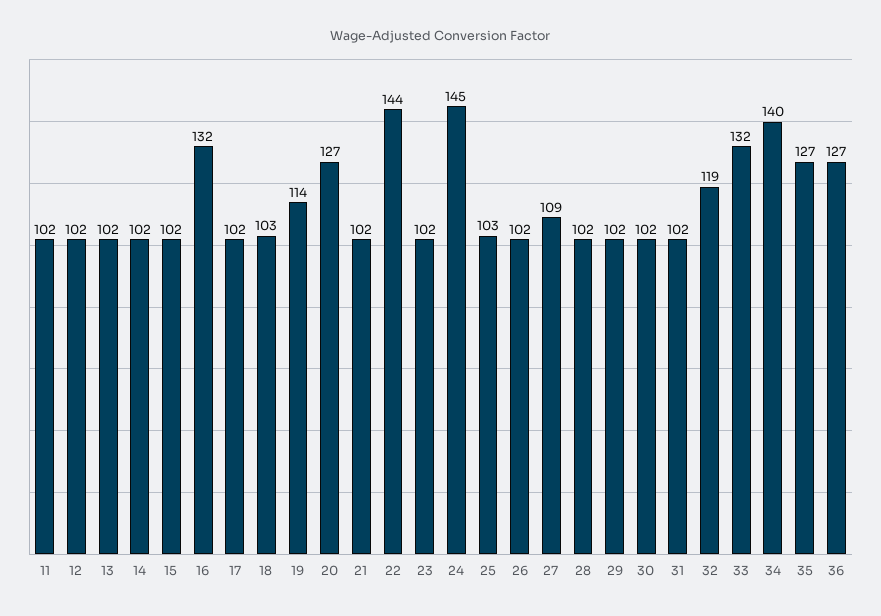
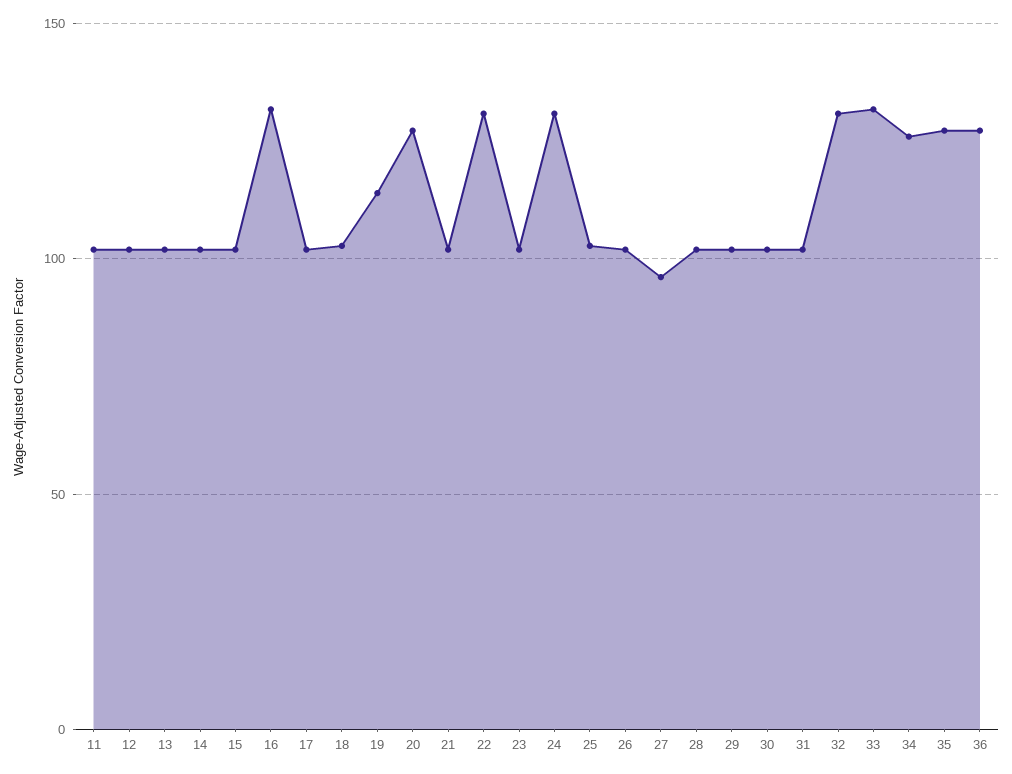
  {
    "11": 102,
    "12": 102,
    "13": 102,
    "14": 102,
    "15": 102,
    "16": 132,
    "17": 102,
    "18": 103,
    "19": 114,
    "20": 127,
    "21": 102,
-   "22": 144,
+   "22": 130,
    "23": 102,
-   "24": 145,
+   "24": 130,
    "25": 103,
    "26": 102,
-   "27": 109,
+   "27": 95,
    "28": 102,
    "29": 102,
    "30": 102,
    "31": 102,
-   "32": 119,
+   "32": 130,
    "33": 132,
-   "34": 140,
+   "34": 125,
    "35": 127,
    "36": 127
  }

